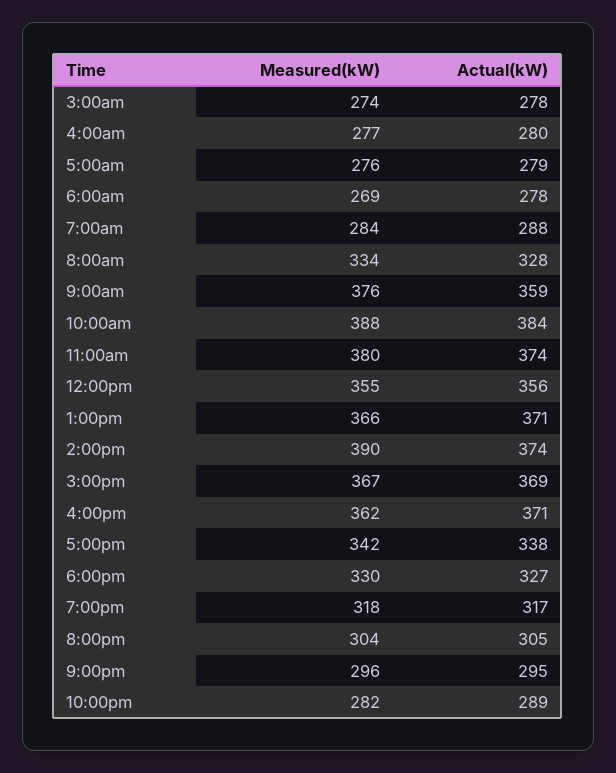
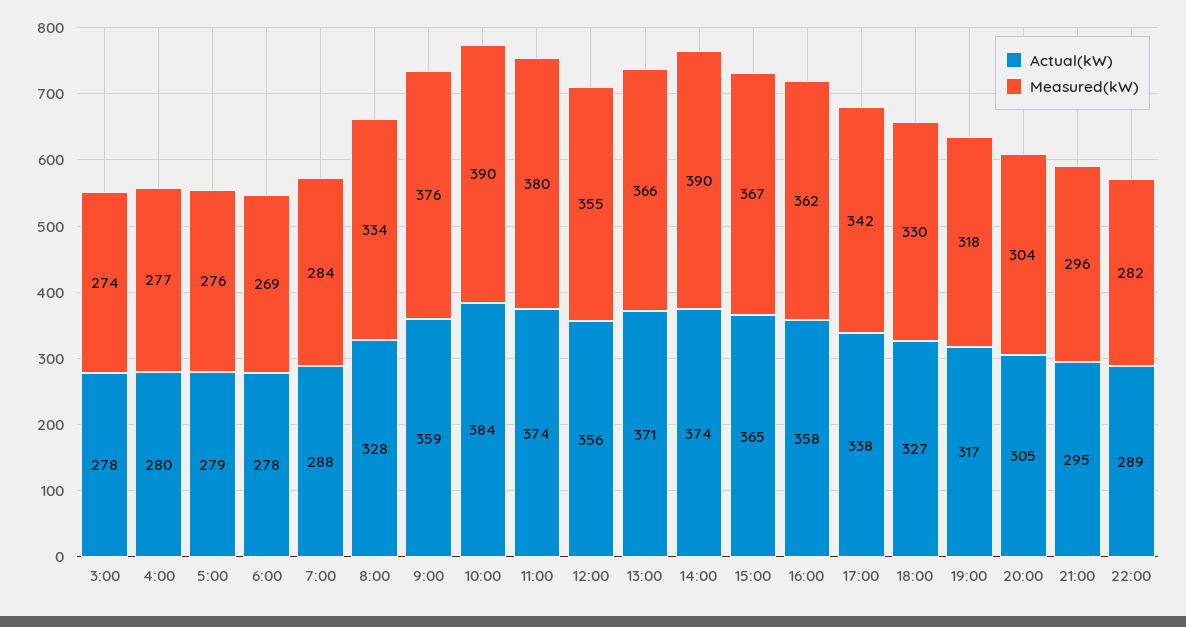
  {
    "Measured(kW)": {
      "3:00am": 274,
      "4:00am": 277,
      "5:00am": 276,
      "6:00am": 269,
      "7:00am": 284,
      "8:00am": 334,
      "9:00am": 376,
-     "10:00am": 388,
+     "10:00am": 390,
      "11:00am": 380,
      "12:00pm": 355,
      "1:00pm": 366,
      "2:00pm": 390,
      "3:00pm": 367,
      "4:00pm": 362,
      "5:00pm": 342,
      "6:00pm": 330,
      "7:00pm": 318,
      "8:00pm": 304,
      "9:00pm": 296,
      "10:00pm": 282
    },
    "Actual(kW)": {
      "3:00am": 278,
      "4:00am": 280,
      "5:00am": 279,
      "6:00am": 278,
      "7:00am": 288,
      "8:00am": 328,
      "9:00am": 359,
      "10:00am": 384,
      "11:00am": 374,
      "12:00pm": 356,
      "1:00pm": 371,
      "2:00pm": 374,
-     "3:00pm": 369,
+     "3:00pm": 365,
-     "4:00pm": 371,
+     "4:00pm": 358,
      "5:00pm": 338,
      "6:00pm": 327,
      "7:00pm": 317,
      "8:00pm": 305,
      "9:00pm": 295,
      "10:00pm": 289
    }
  }

